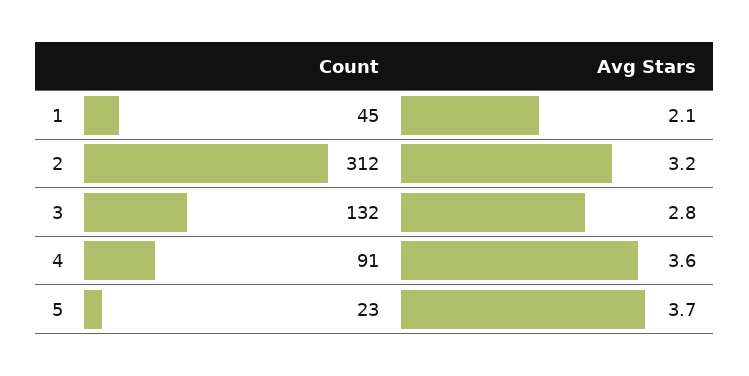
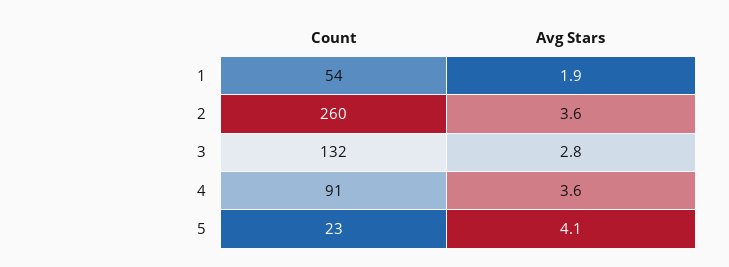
  {
    "Count": {
-     "1": 45,
+     "1": 54,
-     "2": 312,
+     "2": 260,
      "3": 132,
      "4": 91,
      "5": 23
    },
    "Avg Stars": {
-     "1": 2.1,
+     "1": 1.9,
-     "2": 3.2,
+     "2": 3.6,
      "3": 2.8,
      "4": 3.6,
-     "5": 3.7
+     "5": 4.1
    }
  }

